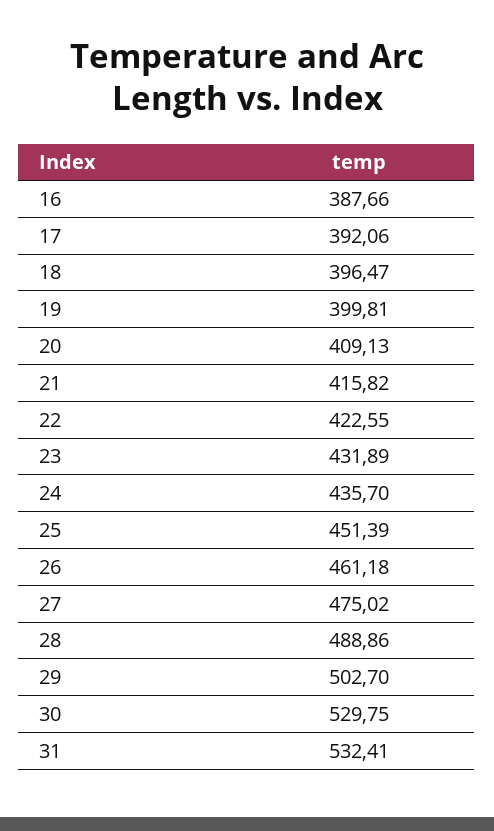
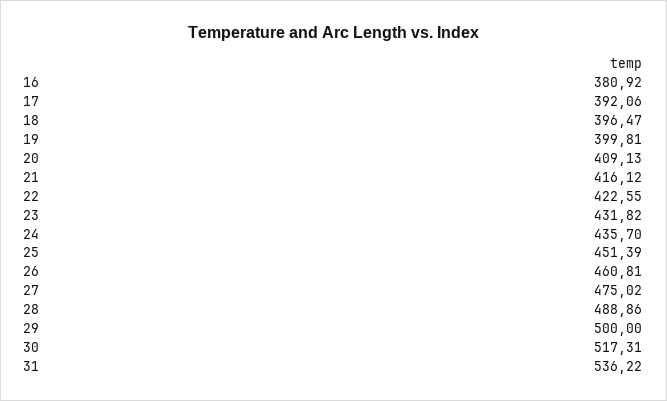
  {
-   "16": 387.66,
+   "16": 380.92,
    "17": 392.06,
    "18": 396.47,
    "19": 399.81,
    "20": 409.13,
-   "21": 415.82,
+   "21": 416.12,
    "22": 422.55,
-   "23": 431.89,
+   "23": 431.82,
    "24": 435.7,
    "25": 451.39,
-   "26": 461.18,
+   "26": 460.81,
    "27": 475.02,
    "28": 488.86,
-   "29": 502.7,
+   "29": 500,
-   "30": 529.75,
+   "30": 517.31,
-   "31": 532.41
+   "31": 536.22
  }

